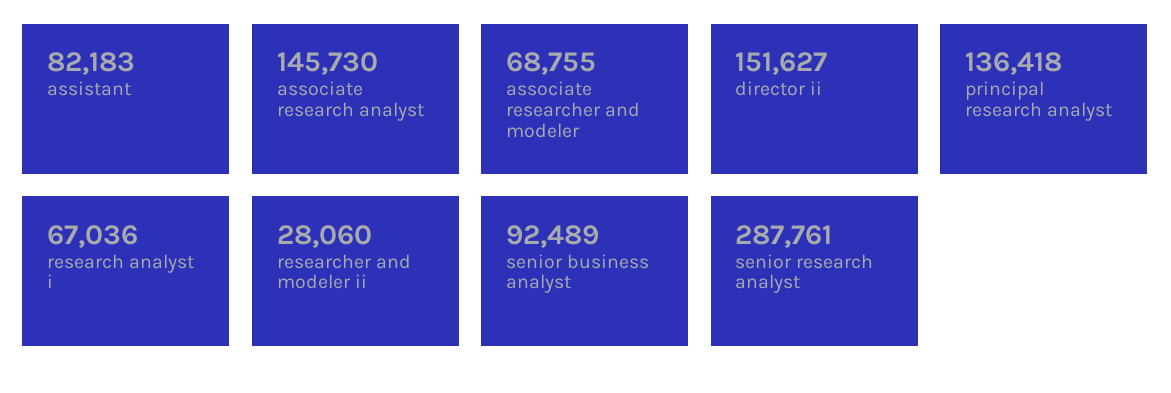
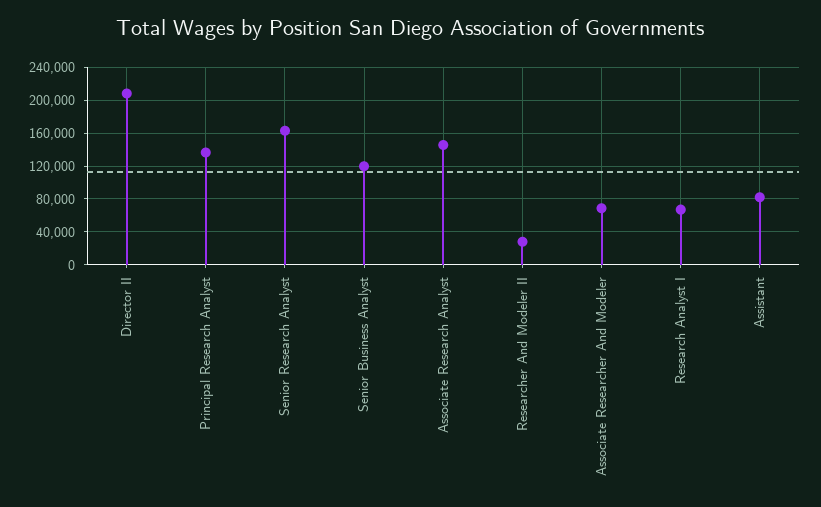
  {
    "assistant": 82183,
    "associate research analyst": 145730,
    "associate researcher and modeler": 68755,
-   "director ii": 151627,
+   "director ii": 210000,
    "principal research analyst": 136418,
    "research analyst i": 67036,
    "researcher and modeler ii": 28060,
-   "senior business analyst": 92489,
+   "senior business analyst": 120000,
-   "senior research analyst": 287761
+   "senior research analyst": 160000
  }

